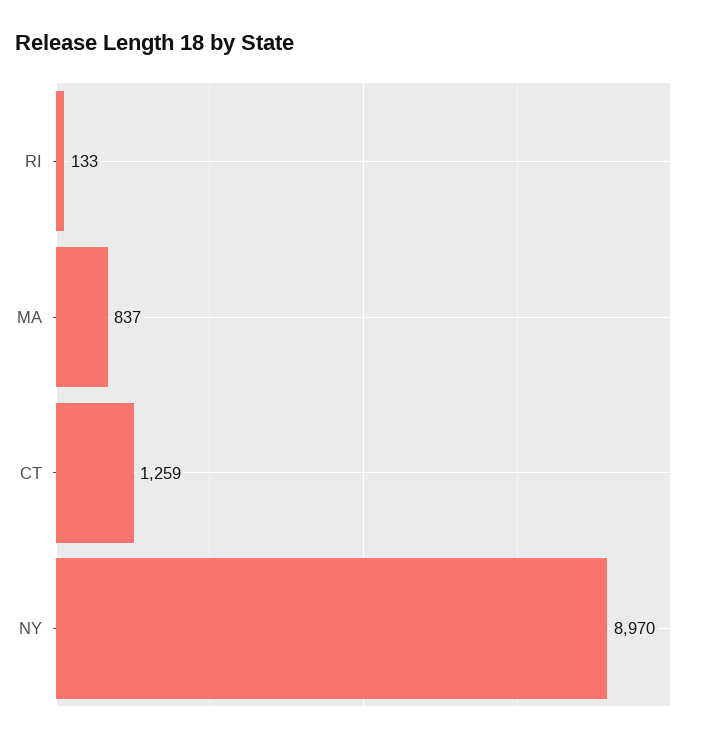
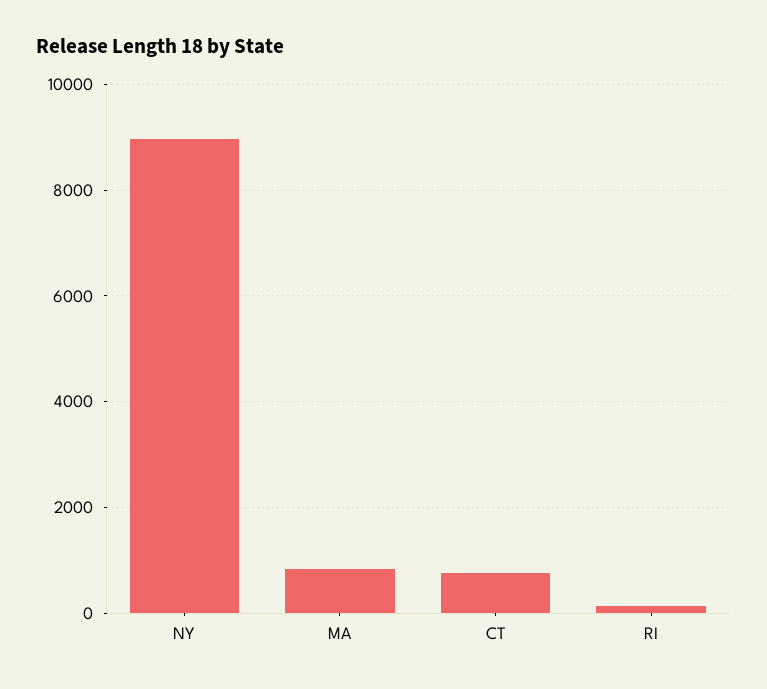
  {
    "RI": 133,
    "MA": 837,
-   "CT": 1259,
+   "CT": 800,
    "NY": 8970
  }

